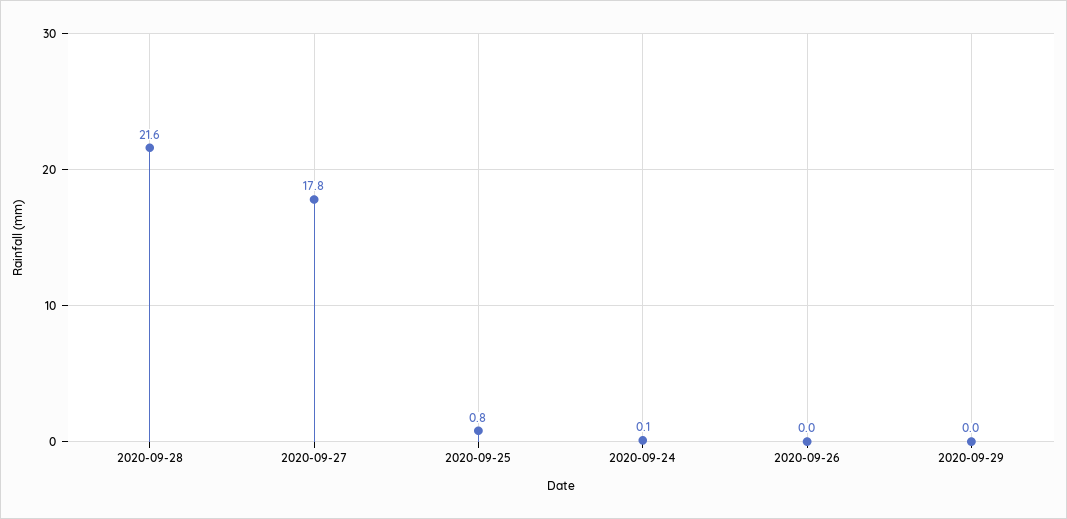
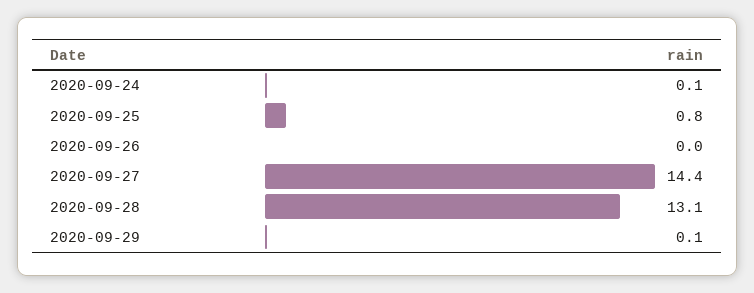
  {
-   "2020-09-28": 21.6,
+   "2020-09-28": 13.1,
-   "2020-09-27": 17.8,
+   "2020-09-27": 14.4,
    "2020-09-25": 0.8,
    "2020-09-24": 0.1,
    "2020-09-26": 0,
-   "2020-09-29": 0
+   "2020-09-29": 0.1
  }

